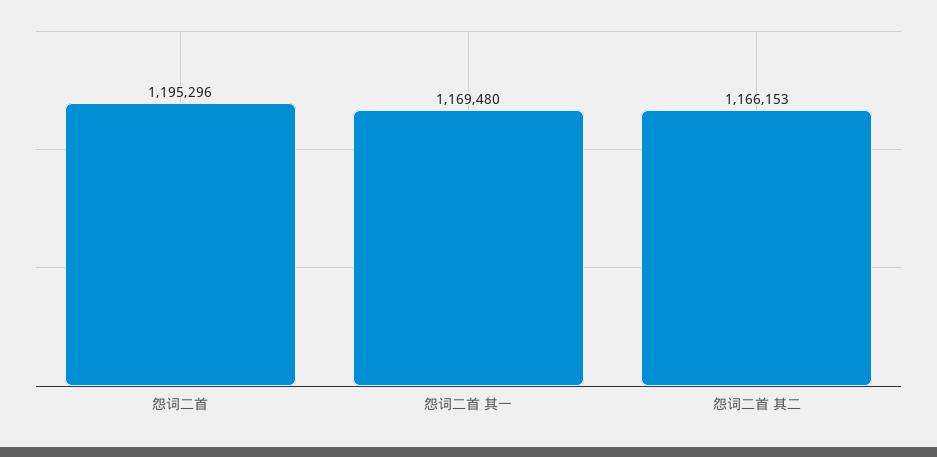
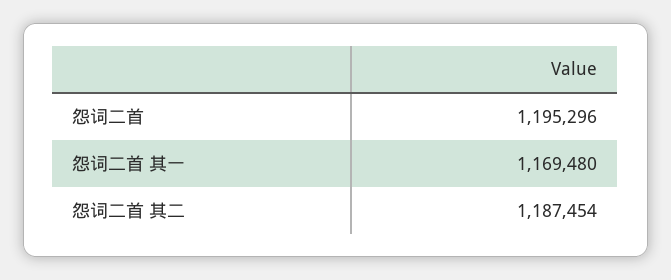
  {
    "怨词二首": 1195296,
    "怨词二首 其一": 1169480,
-   "怨词二首 其二": 1166153
+   "怨词二首 其二": 1187454
  }

